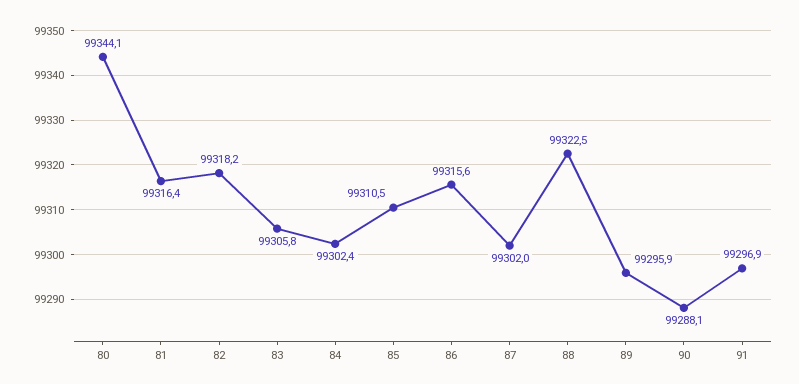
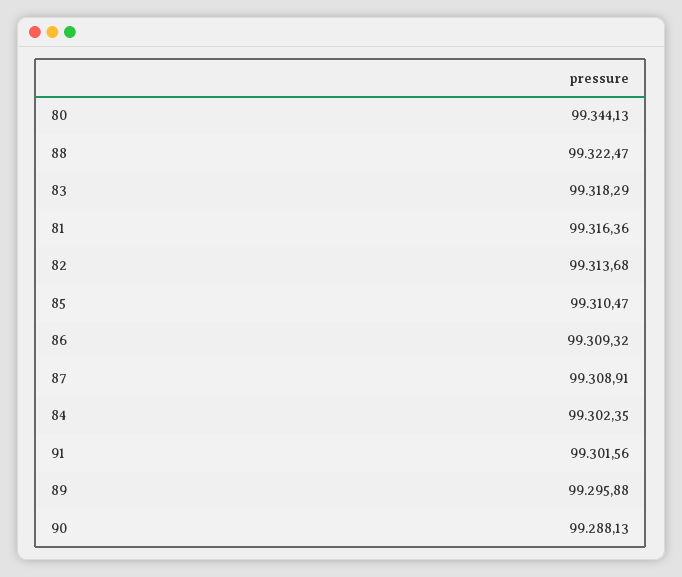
  {
    "80": 99344.13,
    "81": 99316.36,
-   "82": 99318.2,
+   "82": 99313.68,
-   "83": 99305.8,
+   "83": 99318.29,
    "84": 99302.35,
    "85": 99310.47,
-   "86": 99315.6,
+   "86": 99309.32,
-   "87": 99302,
+   "87": 99308.91,
    "88": 99322.47,
    "89": 99295.88,
    "90": 99288.13,
-   "91": 99296.9
+   "91": 99301.56
  }

